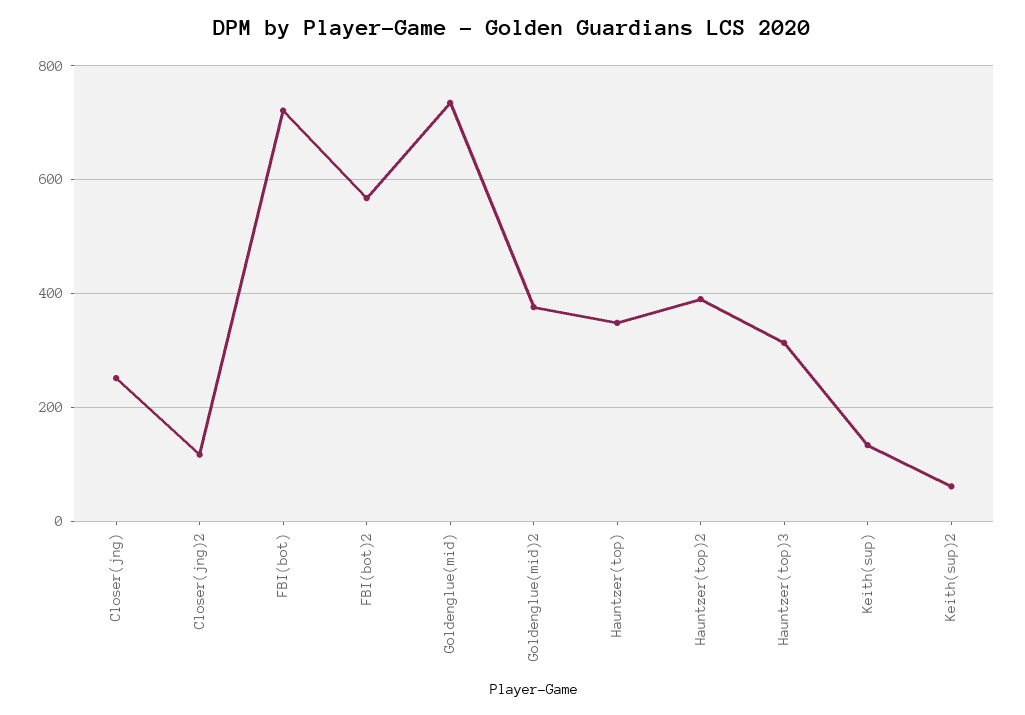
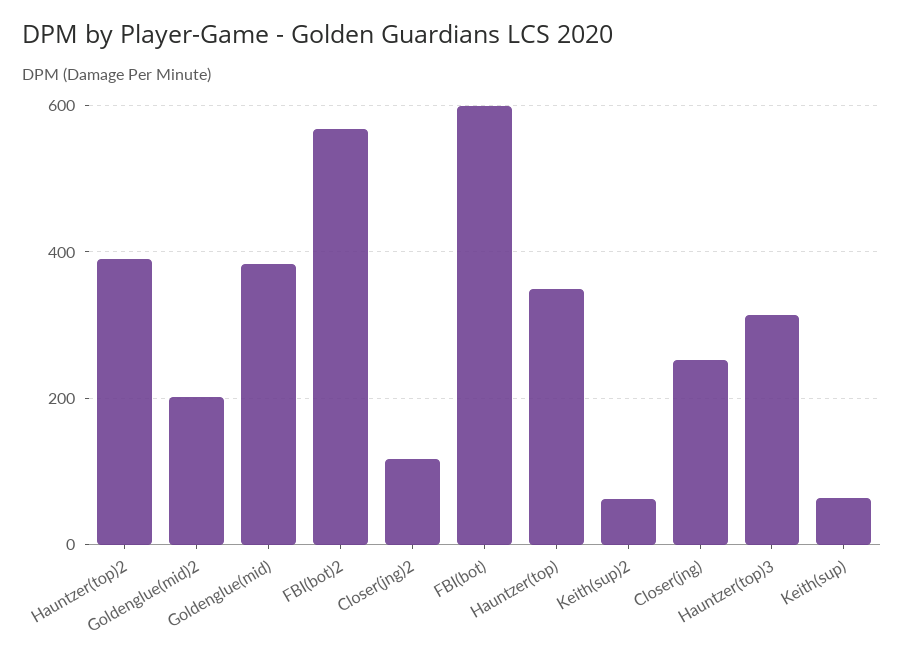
  {
    "Closer(jng)": 260,
    "Closer(jng)2": 120,
-   "FBI(bot)": 720,
+   "FBI(bot)": 600,
    "FBI(bot)2": 560,
-   "Goldenglue(mid)": 740,
+   "Goldenglue(mid)": 380,
-   "Goldenglue(mid)2": 380,
+   "Goldenglue(mid)2": 200,
    "Hauntzer(top)": 340,
    "Hauntzer(top)2": 400,
    "Hauntzer(top)3": 320,
-   "Keith(sup)": 140,
+   "Keith(sup)": 60,
    "Keith(sup)2": 60
  }

